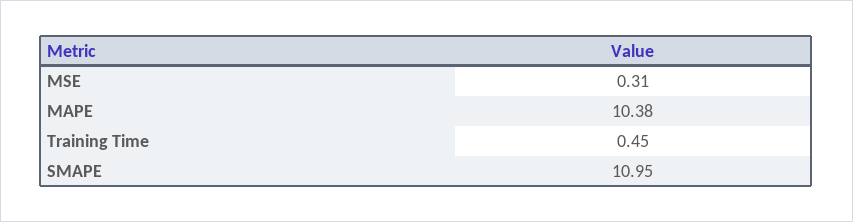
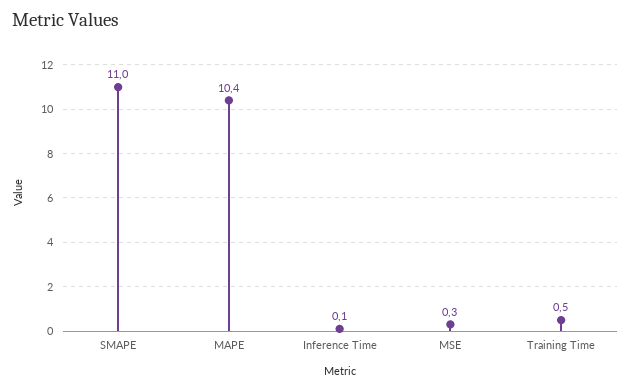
  {
    "MSE": 0.31,
    "MAPE": 10.38,
    "Training Time": 0.45,
-   "SMAPE": 10.95
+   "SMAPE": 10.95,
+   "Inference Time": 0.1
  }

